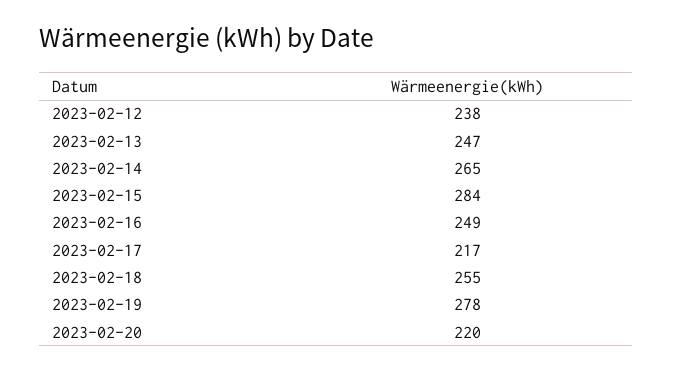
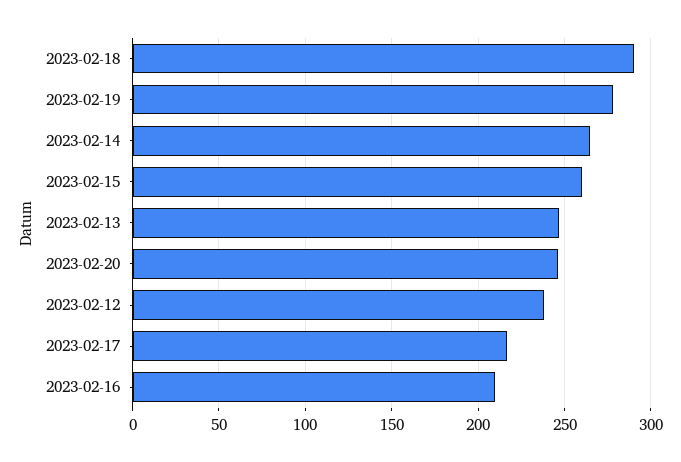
  {
    "2023-02-12": 238,
    "2023-02-13": 247,
    "2023-02-14": 265,
-   "2023-02-15": 284,
+   "2023-02-15": 260,
-   "2023-02-16": 249,
+   "2023-02-16": 210,
    "2023-02-17": 217,
-   "2023-02-18": 255,
+   "2023-02-18": 290,
    "2023-02-19": 278,
-   "2023-02-20": 220
+   "2023-02-20": 245
  }

